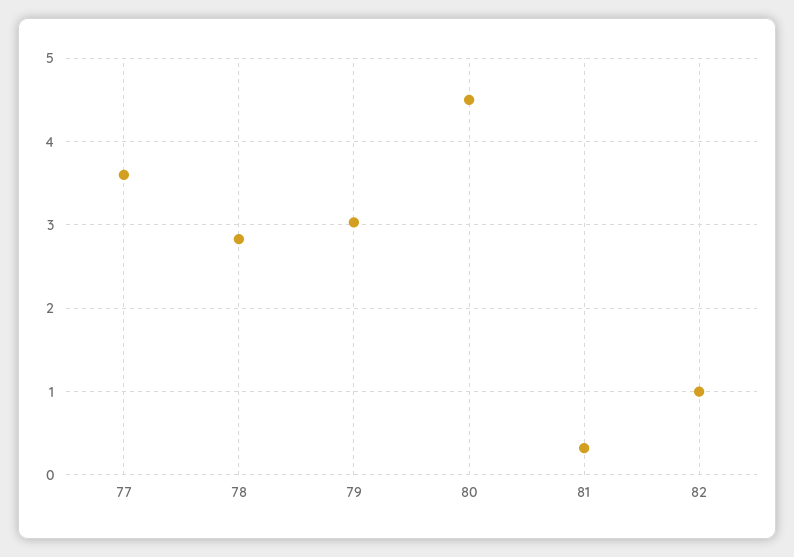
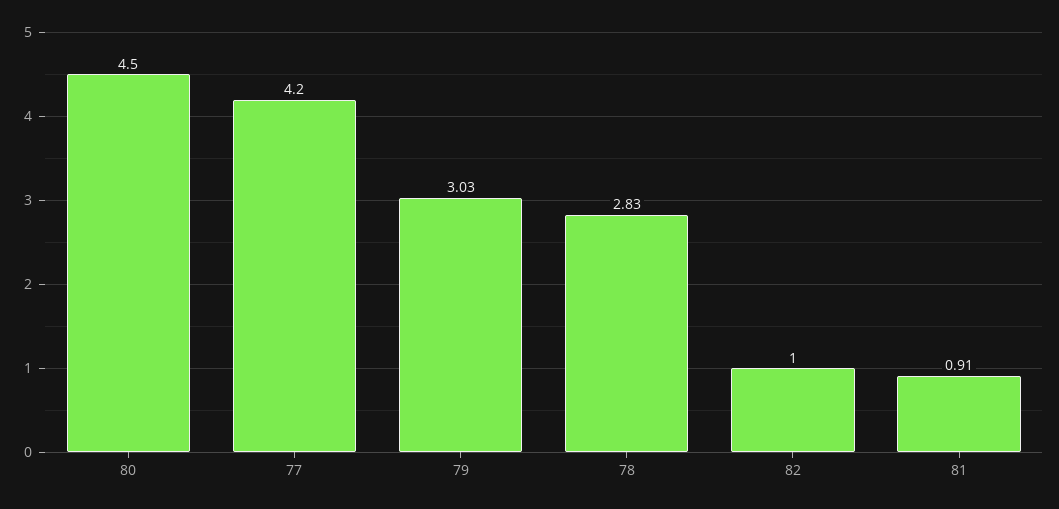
  {
-   "77": 3.6,
+   "77": 4.2,
    "78": 2.83,
    "79": 3.03,
    "80": 4.5,
-   "81": 0.3,
+   "81": 0.91,
    "82": 1
  }

